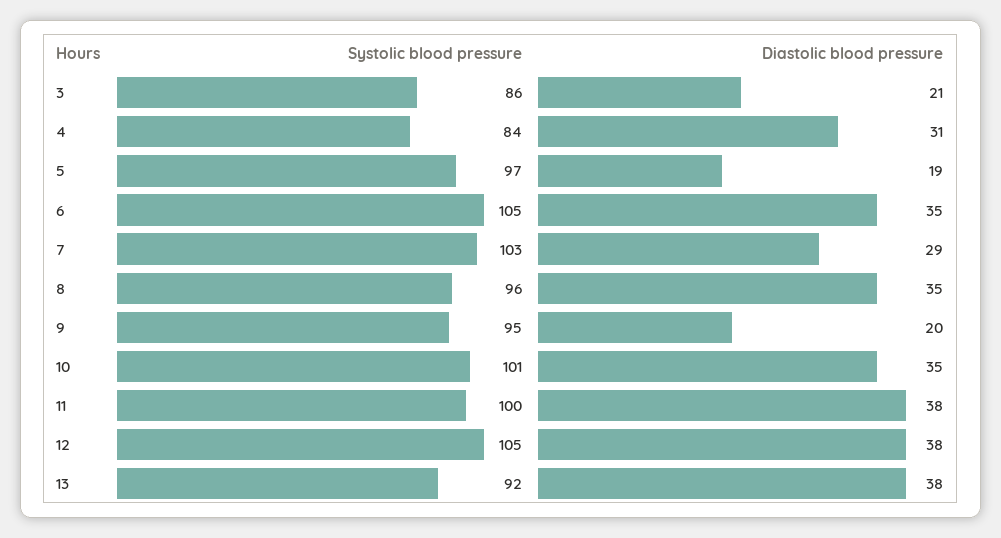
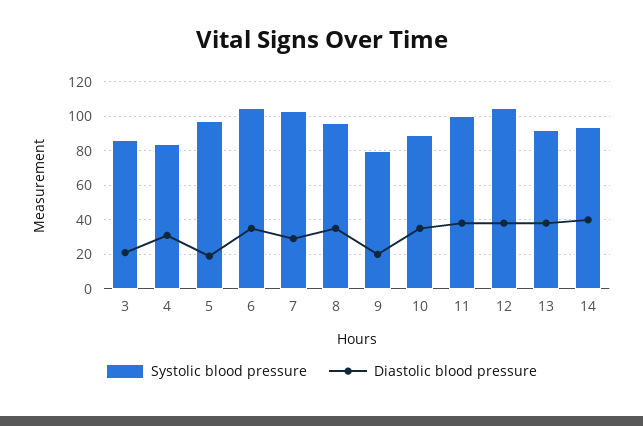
  {
    "Systolic blood pressure": {
      "3": 86,
      "4": 84,
      "5": 97,
      "6": 105,
      "7": 103,
      "8": 96,
-     "9": 95,
+     "9": 80,
-     "10": 101,
+     "10": 90,
      "11": 100,
      "12": 105,
-     "13": 92
+     "13": 92,
+     "14": 95
    },
    "Diastolic blood pressure": {
      "3": 21,
      "4": 31,
      "5": 19,
      "6": 35,
      "7": 29,
      "8": 35,
      "9": 20,
      "10": 35,
      "11": 38,
      "12": 38,
-     "13": 38
+     "13": 38,
+     "14": 40
    }
  }

